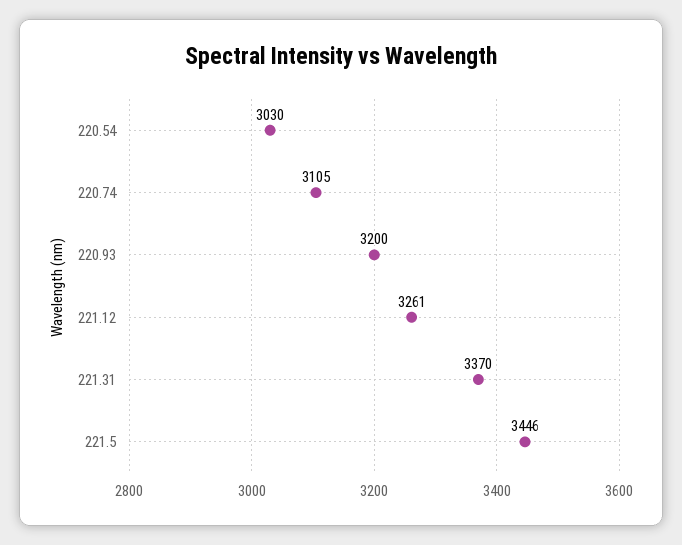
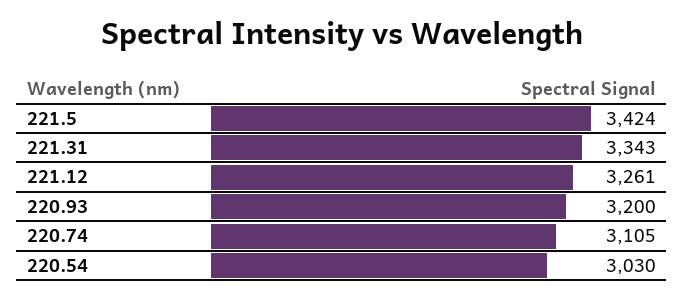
  {
    "220.54": 3030,
    "220.74": 3105,
    "220.93": 3200,
    "221.12": 3261,
-   "221.31": 3370,
+   "221.31": 3343,
-   "221.5": 3446
+   "221.5": 3424
  }

